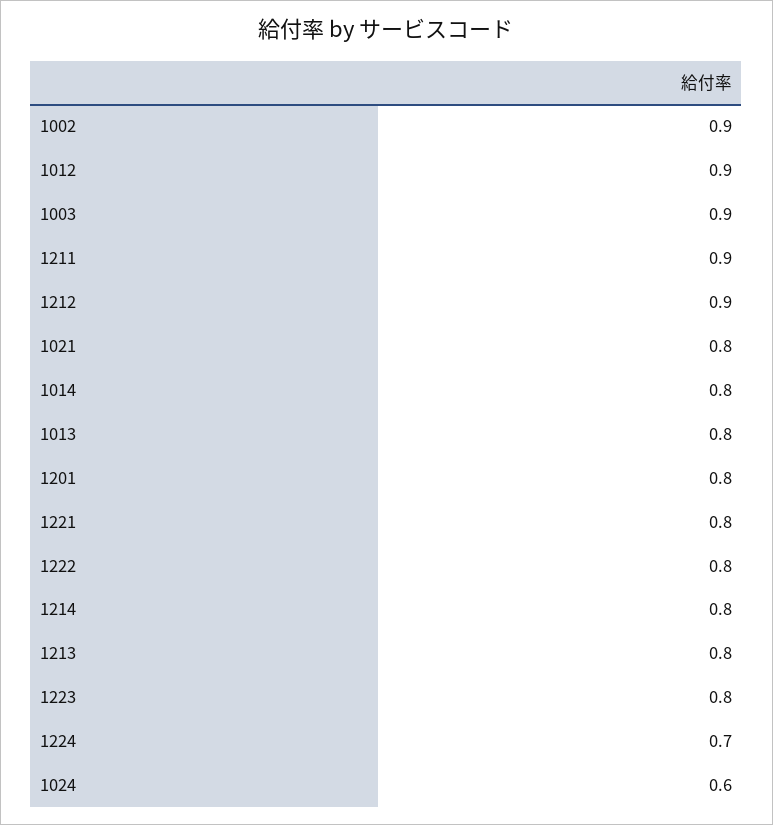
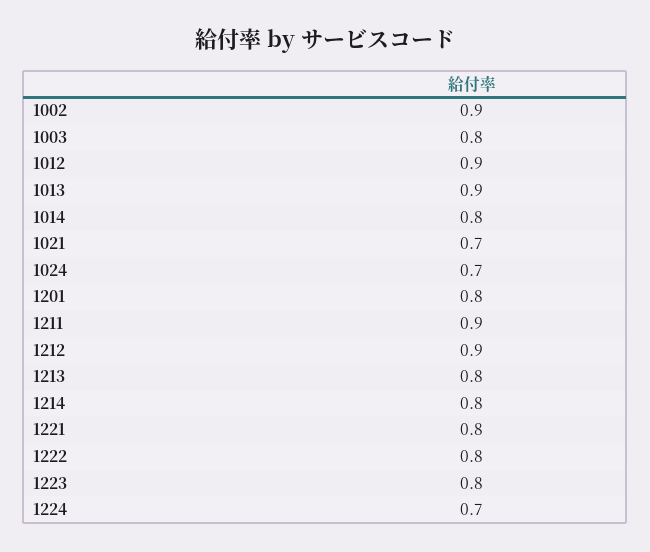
  {
    "1002": 0.9,
    "1012": 0.9,
-   "1003": 0.9,
+   "1003": 0.8,
    "1211": 0.9,
    "1212": 0.9,
-   "1021": 0.8,
+   "1021": 0.7,
    "1014": 0.8,
-   "1013": 0.8,
+   "1013": 0.9,
    "1201": 0.8,
    "1221": 0.8,
    "1222": 0.8,
    "1214": 0.8,
    "1213": 0.8,
    "1223": 0.8,
    "1224": 0.7,
-   "1024": 0.6
+   "1024": 0.7
  }

